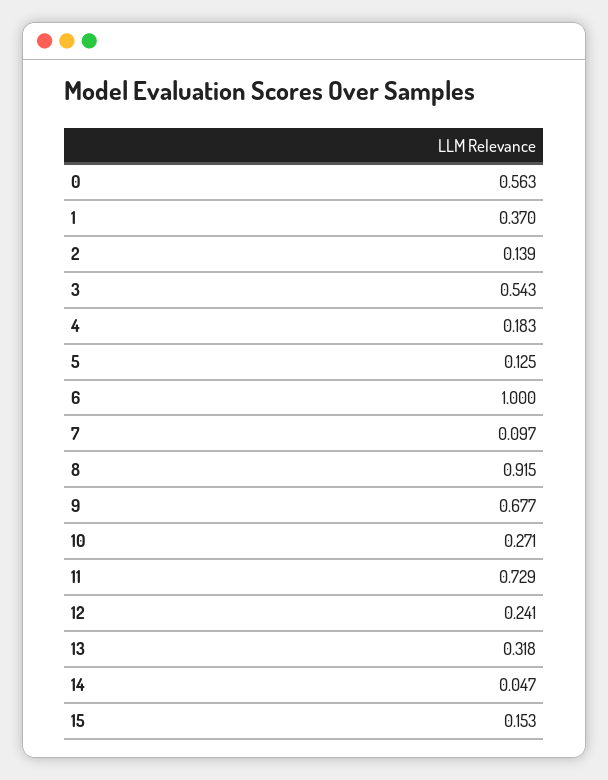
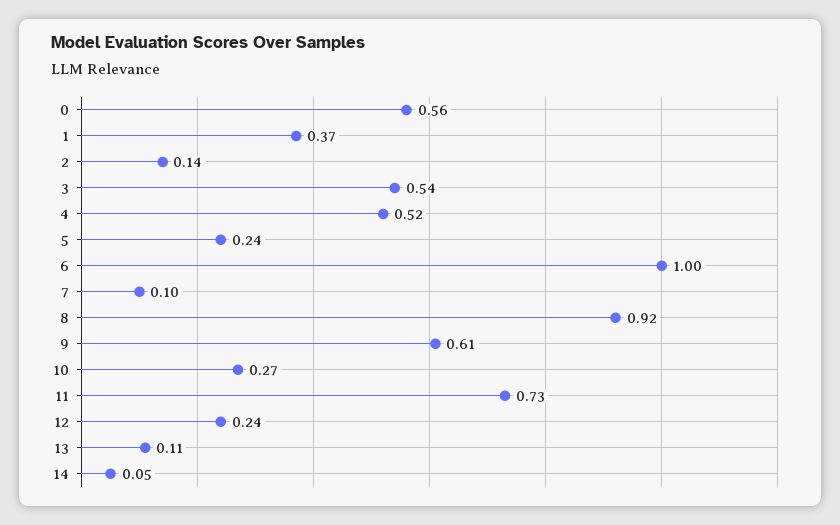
  {
    "0": 0.563,
    "1": 0.37,
    "2": 0.139,
    "3": 0.543,
-   "4": 0.183,
+   "4": 0.52,
-   "5": 0.125,
+   "5": 0.24,
    "6": 1,
    "7": 0.097,
    "8": 0.915,
-   "9": 0.677,
+   "9": 0.61,
    "10": 0.271,
    "11": 0.729,
    "12": 0.241,
-   "13": 0.318,
+   "13": 0.11,
-   "14": 0.047,
+   "14": 0.047
-   "15": 0.153
  }

